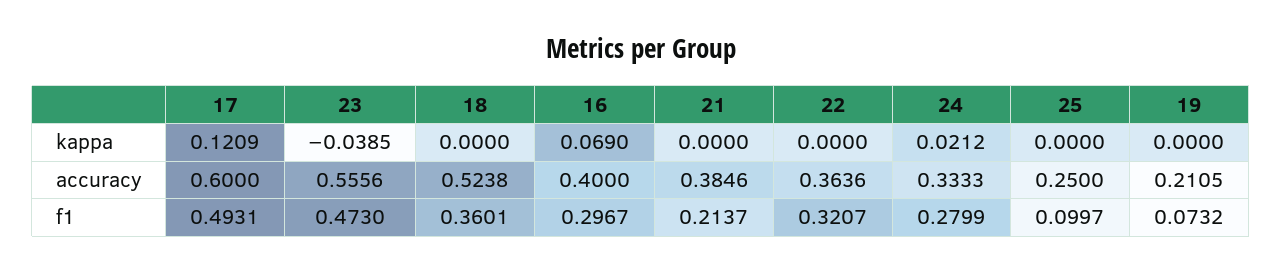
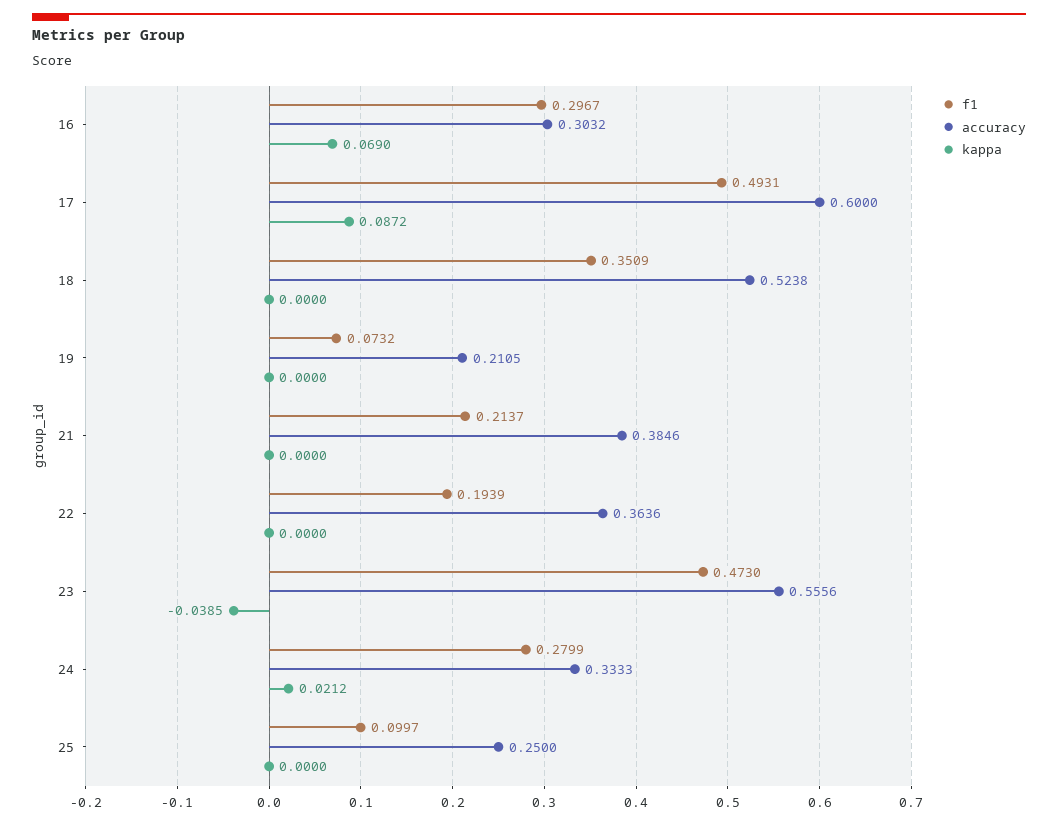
  {
    "kappa": {
-     "17": 0.1209,
+     "17": 0.0872,
      "23": -0.0385,
      "18": 0,
      "16": 0.069,
      "21": 0,
      "22": 0,
      "24": 0.0212,
      "25": 0,
      "19": 0
    },
    "accuracy": {
      "17": 0.6,
      "23": 0.5556,
      "18": 0.5238,
-     "16": 0.4,
+     "16": 0.3032,
      "21": 0.3846,
      "22": 0.3636,
      "24": 0.3333,
      "25": 0.25,
      "19": 0.2105
    },
    "f1": {
      "17": 0.4931,
      "23": 0.473,
-     "18": 0.3601,
+     "18": 0.3509,
      "16": 0.2967,
      "21": 0.2137,
-     "22": 0.3207,
+     "22": 0.1939,
      "24": 0.2799,
      "25": 0.0997,
      "19": 0.0732
    }
  }

